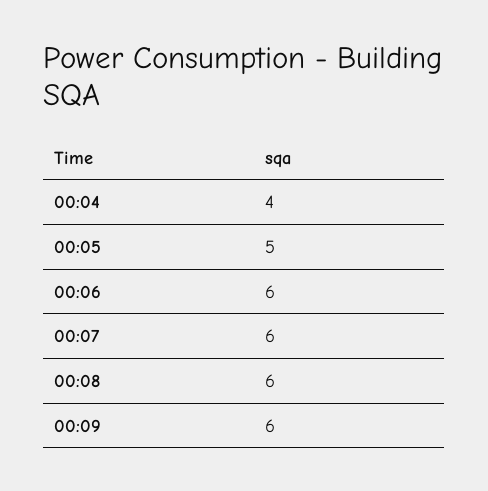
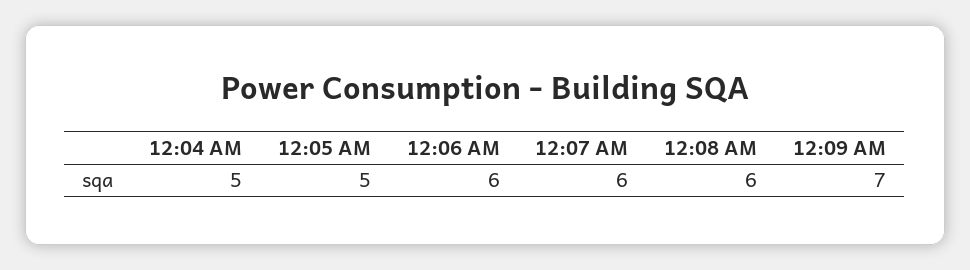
  {
-   "00:04": 4,
+   "00:04": 5,
    "00:05": 5,
    "00:06": 6,
    "00:07": 6,
    "00:08": 6,
-   "00:09": 6
+   "00:09": 7
  }

